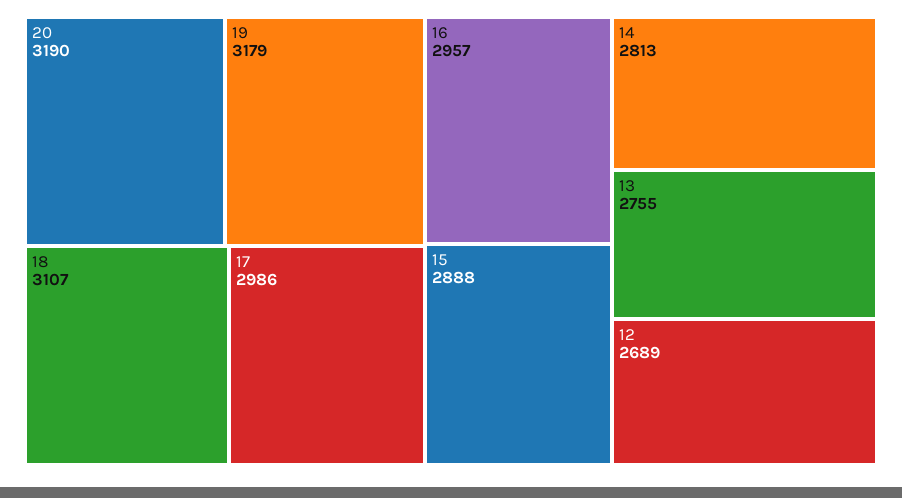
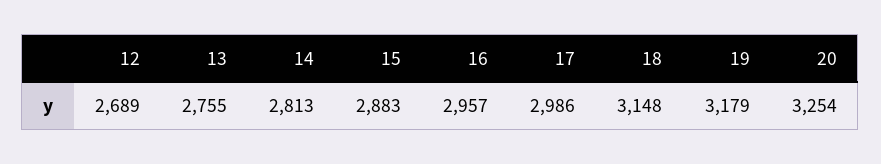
  {
-   "20": 3190,
+   "20": 3254,
    "19": 3179,
-   "18": 3107,
+   "18": 3148,
    "17": 2986,
    "16": 2957,
-   "15": 2888,
+   "15": 2883,
    "14": 2813,
    "13": 2755,
    "12": 2689
  }

